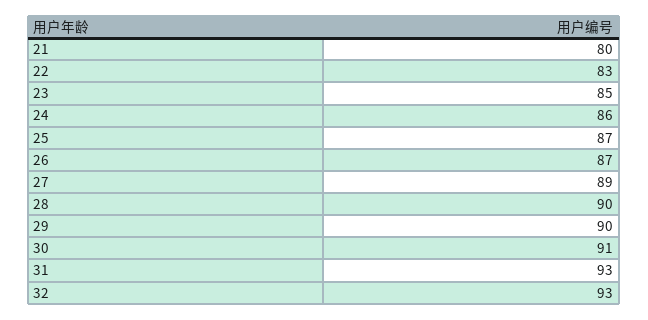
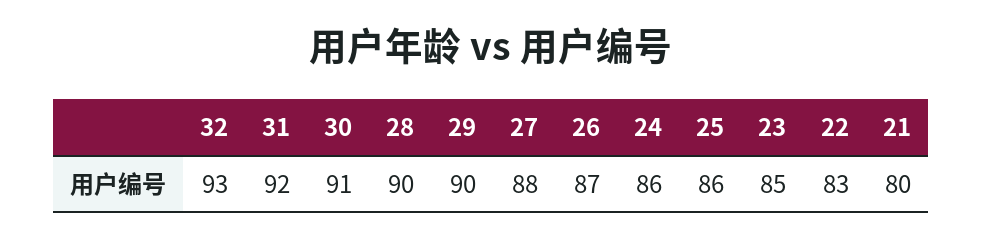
  {
    "21": 80,
    "22": 83,
    "23": 85,
    "24": 86,
-   "25": 87,
+   "25": 86,
    "26": 87,
-   "27": 89,
+   "27": 88,
    "28": 90,
    "29": 90,
    "30": 91,
-   "31": 93,
+   "31": 92,
    "32": 93
  }

